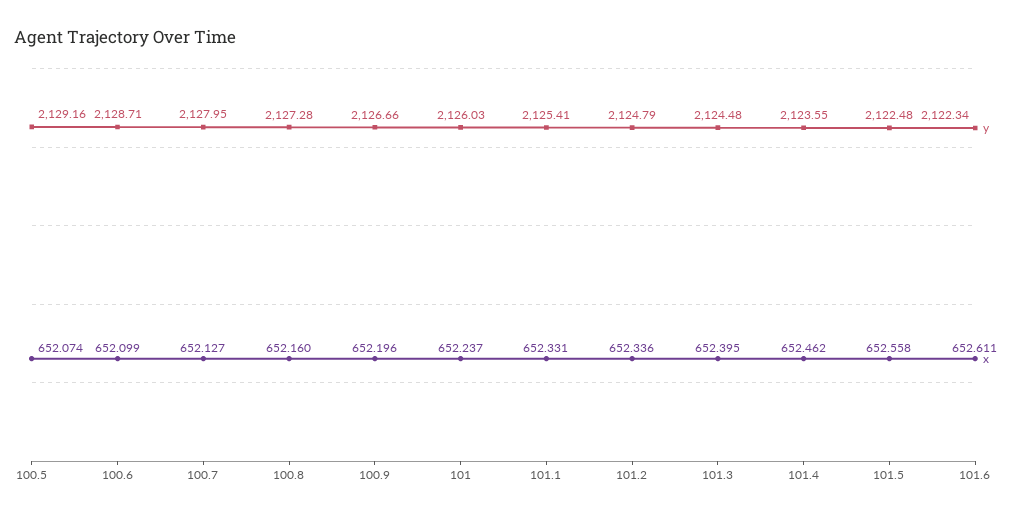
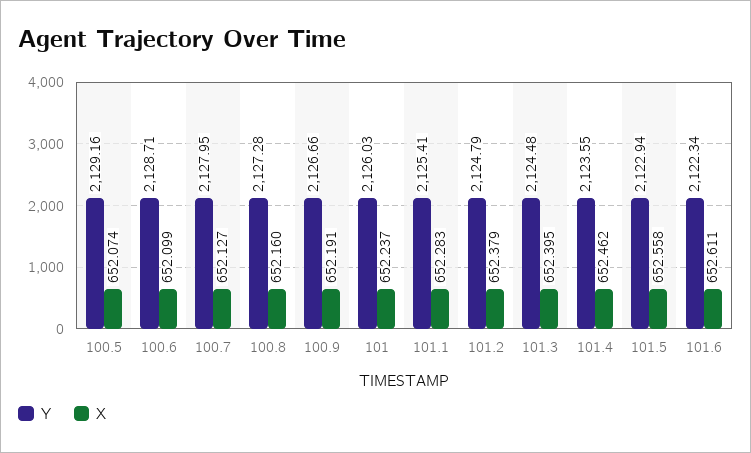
  {
    "y": {
      "100.5": 2129.16,
      "100.6": 2128.71,
      "100.7": 2127.95,
      "100.8": 2127.28,
      "100.9": 2126.66,
      "101": 2126.03,
      "101.1": 2125.41,
      "101.2": 2124.79,
      "101.3": 2124.48,
      "101.4": 2123.55,
-     "101.5": 2122.48,
+     "101.5": 2122.94,
      "101.6": 2122.34
    },
    "x": {
      "100.5": 652.074,
      "100.6": 652.099,
      "100.7": 652.127,
      "100.8": 652.16,
-     "100.9": 652.196,
+     "100.9": 652.191,
      "101": 652.237,
-     "101.1": 652.331,
+     "101.1": 652.283,
-     "101.2": 652.336,
+     "101.2": 652.379,
      "101.3": 652.395,
      "101.4": 652.462,
      "101.5": 652.558,
      "101.6": 652.611
    }
  }

